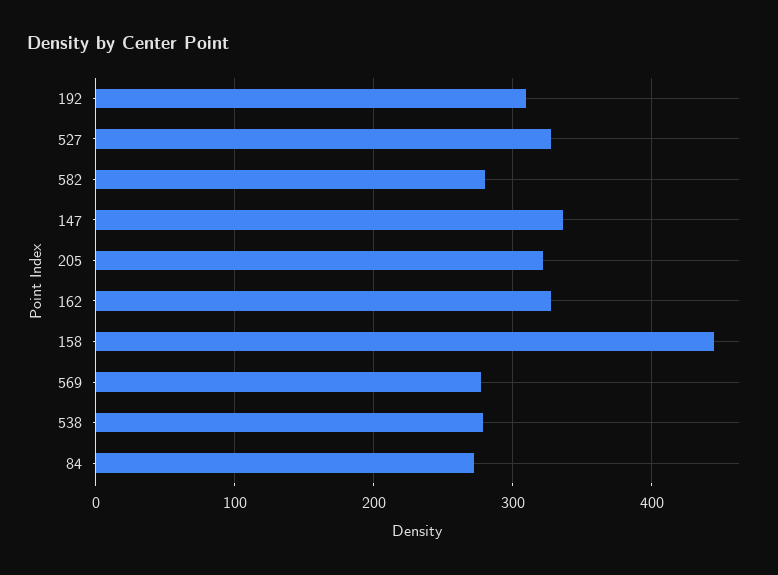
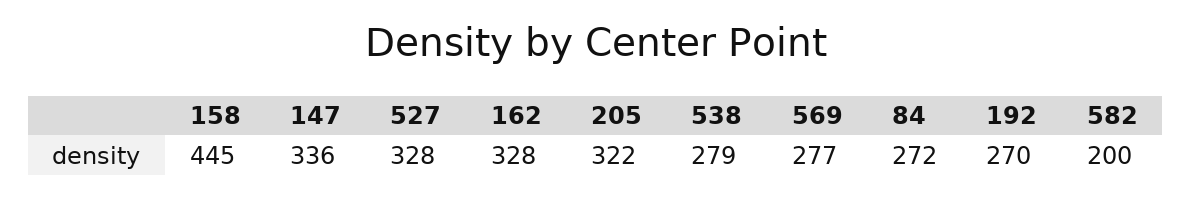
  {
-   "192": 310,
+   "192": 270,
    "527": 328,
-   "582": 280,
+   "582": 200,
    "147": 336,
    "205": 322,
    "162": 328,
    "158": 445,
    "569": 277,
    "538": 279,
    "84": 272
  }

